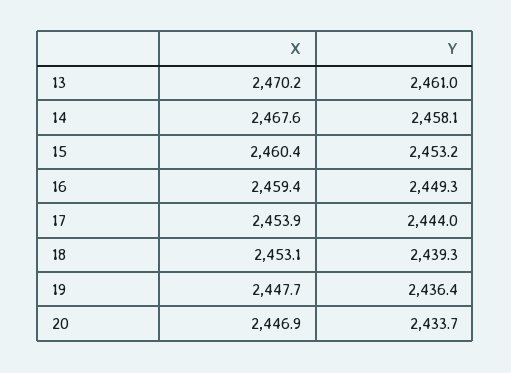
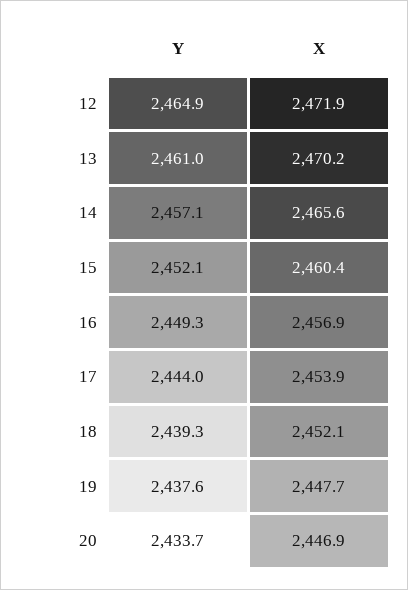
  {
    "X": {
      "13": 2470.2,
-     "14": 2467.6,
+     "14": 2465.6,
      "15": 2460.4,
-     "16": 2459.4,
+     "16": 2456.9,
      "17": 2453.9,
-     "18": 2453.1,
+     "18": 2452.1,
      "19": 2447.7,
-     "20": 2446.9
+     "20": 2446.9,
+     "12": 2471.9
    },
    "Y": {
      "13": 2461,
-     "14": 2458.1,
+     "14": 2457.1,
-     "15": 2453.2,
+     "15": 2452.1,
      "16": 2449.3,
      "17": 2444,
      "18": 2439.3,
-     "19": 2436.4,
+     "19": 2437.6,
-     "20": 2433.7
+     "20": 2433.7,
+     "12": 2464.9
    }
  }

